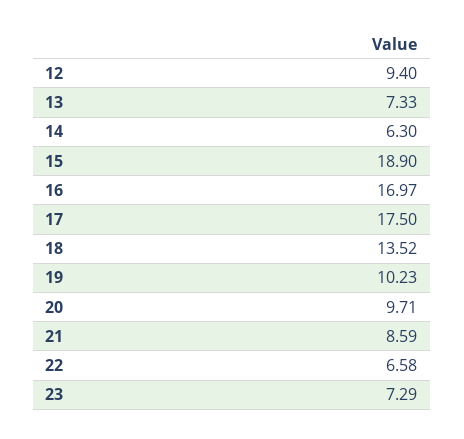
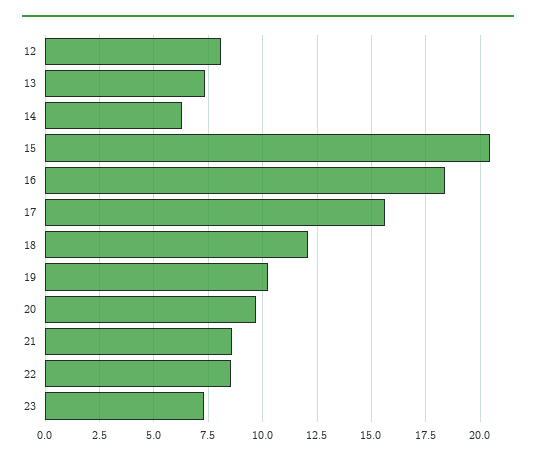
  {
-   "12": 9.4,
+   "12": 8,
    "13": 7.33,
    "14": 6.3,
-   "15": 18.9,
+   "15": 20.5,
-   "16": 16.97,
+   "16": 18.5,
-   "17": 17.5,
+   "17": 15.5,
-   "18": 13.52,
+   "18": 12,
    "19": 10.23,
    "20": 9.71,
    "21": 8.59,
-   "22": 6.58,
+   "22": 8.5,
    "23": 7.29
  }

